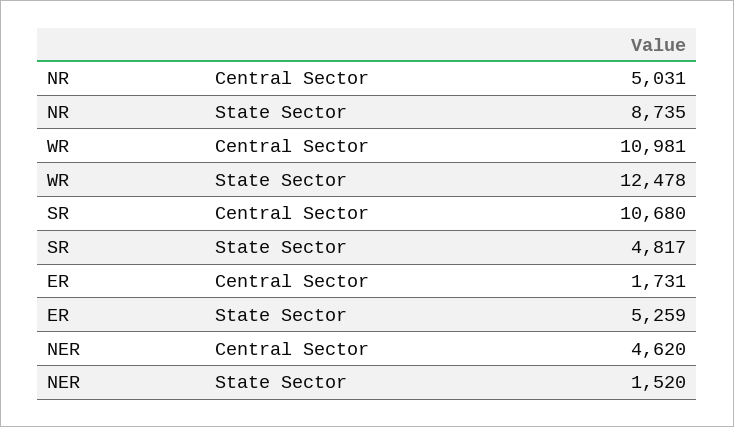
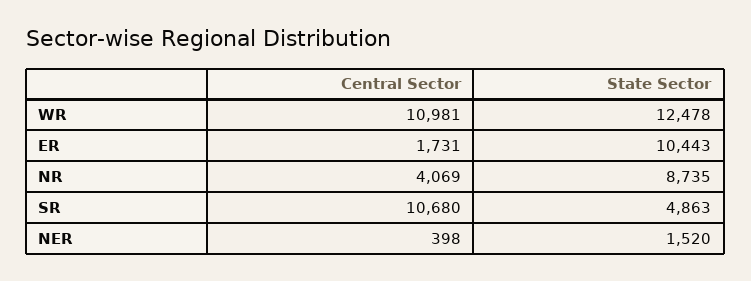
  {
    "NR": {
-     "Central Sector": 5031,
+     "Central Sector": 4069,
      "State Sector": 8735
    },
    "WR": {
      "Central Sector": 10981,
      "State Sector": 12478
    },
    "SR": {
      "Central Sector": 10680,
-     "State Sector": 4817
+     "State Sector": 4863
    },
    "ER": {
      "Central Sector": 1731,
-     "State Sector": 5259
+     "State Sector": 10443
    },
    "NER": {
-     "Central Sector": 4620,
+     "Central Sector": 398,
      "State Sector": 1520
    }
  }

